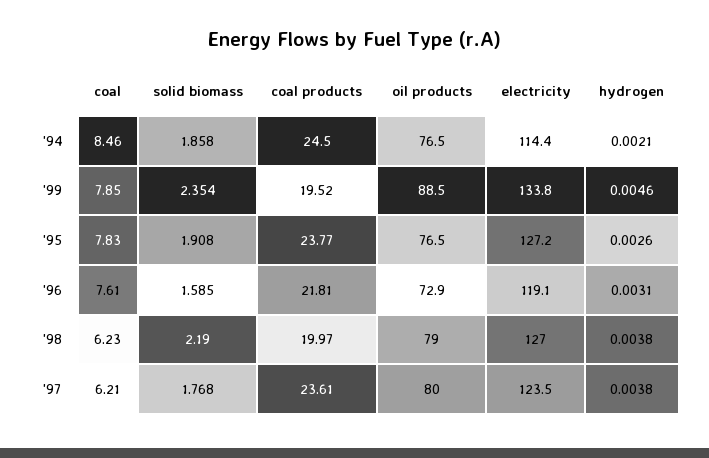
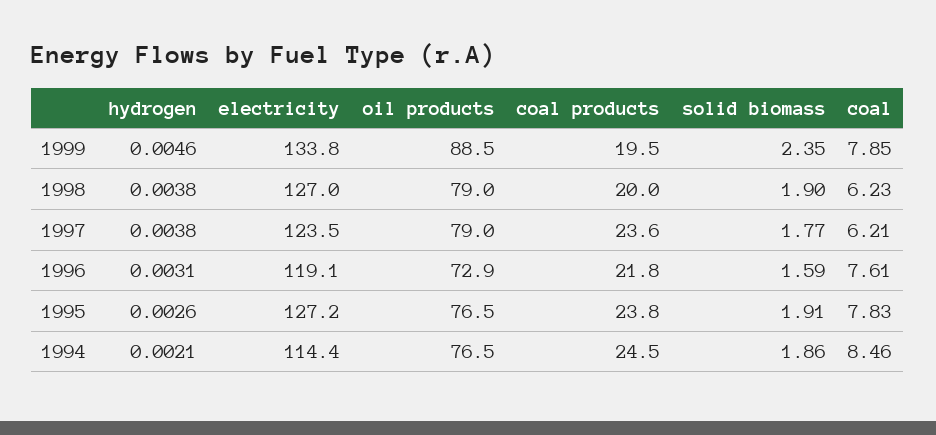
  {
    "coal": {
      "'94": 8.46,
      "'99": 7.85,
      "'95": 7.83,
      "'96": 7.61,
      "'98": 6.23,
      "'97": 6.21
    },
    "solid biomass": {
      "'94": 1.858,
      "'99": 2.354,
      "'95": 1.908,
      "'96": 1.585,
-     "'98": 2.19,
+     "'98": 1.9,
      "'97": 1.768
    },
    "coal products": {
      "'94": 24.5,
      "'99": 19.52,
      "'95": 23.77,
      "'96": 21.81,
      "'98": 19.97,
      "'97": 23.61
    },
    "oil products": {
      "'94": 76.5,
      "'99": 88.5,
      "'95": 76.5,
      "'96": 72.9,
      "'98": 79,
-     "'97": 80
+     "'97": 79
    },
    "electricity": {
      "'94": 114.4,
      "'99": 133.8,
      "'95": 127.2,
      "'96": 119.1,
      "'98": 127,
      "'97": 123.5
    },
    "hydrogen": {
      "'94": 0.0021,
      "'99": 0.0046,
      "'95": 0.0026,
      "'96": 0.0031,
      "'98": 0.0038,
      "'97": 0.0038
    }
  }

